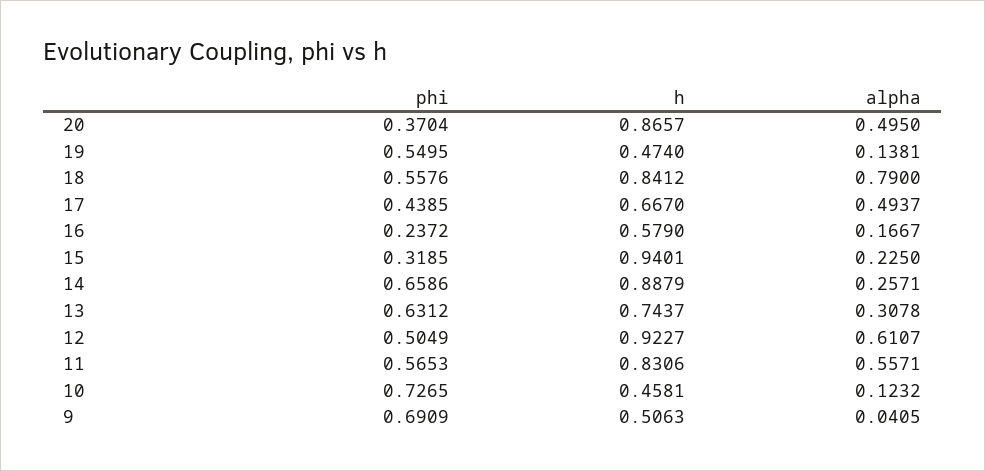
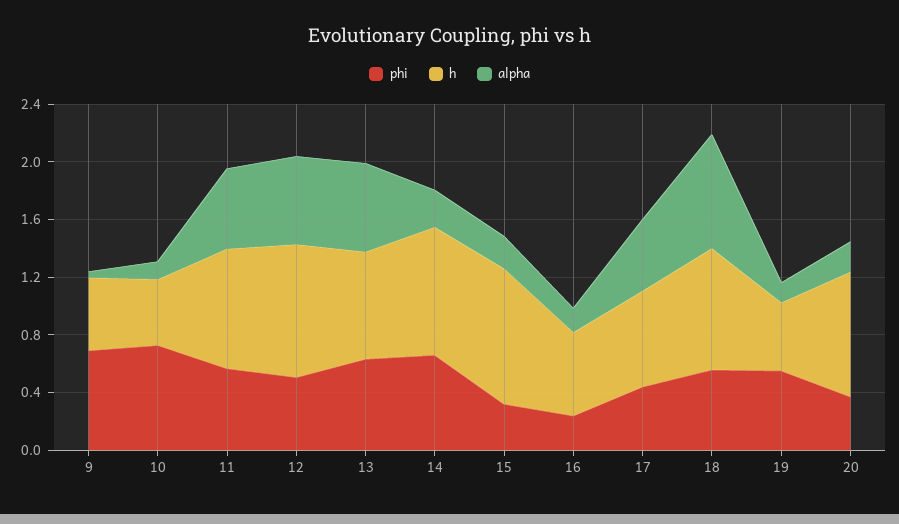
  {
    "phi": {
      "20": 0.3704,
      "19": 0.5495,
      "18": 0.5576,
      "17": 0.4385,
      "16": 0.2372,
      "15": 0.3185,
      "14": 0.6586,
      "13": 0.6312,
      "12": 0.5049,
      "11": 0.5653,
      "10": 0.7265,
      "9": 0.6909
    },
    "h": {
      "20": 0.8657,
      "19": 0.474,
      "18": 0.8412,
      "17": 0.667,
      "16": 0.579,
      "15": 0.9401,
      "14": 0.8879,
      "13": 0.7437,
      "12": 0.9227,
      "11": 0.8306,
      "10": 0.4581,
      "9": 0.5063
    },
    "alpha": {
-     "20": 0.495,
+     "20": 0.2,
      "19": 0.1381,
      "18": 0.79,
      "17": 0.4937,
      "16": 0.1667,
      "15": 0.225,
      "14": 0.2571,
-     "13": 0.3078,
+     "13": 0.6,
      "12": 0.6107,
      "11": 0.5571,
      "10": 0.1232,
      "9": 0.0405
    }
  }

